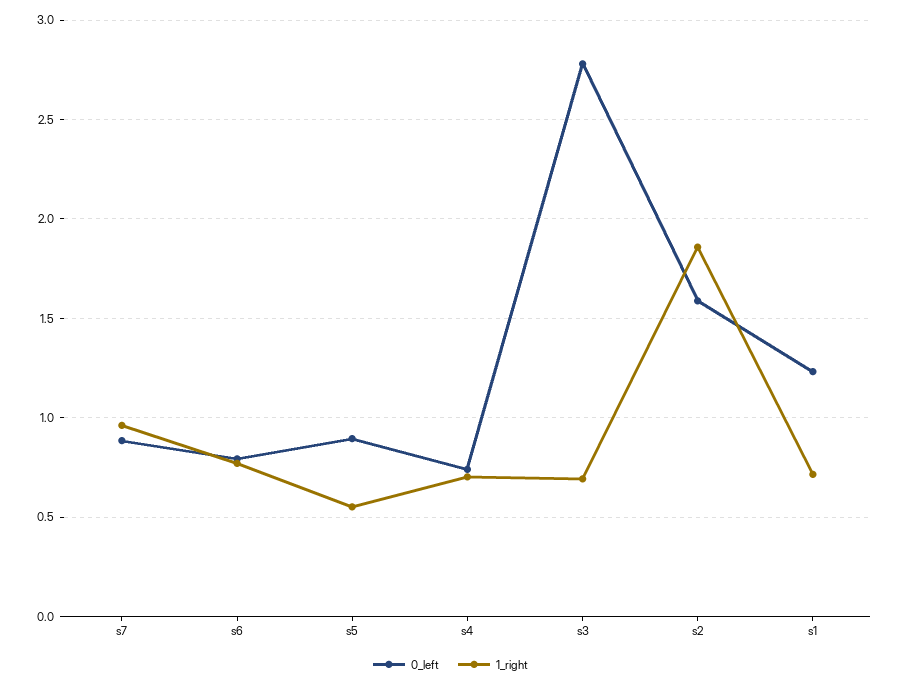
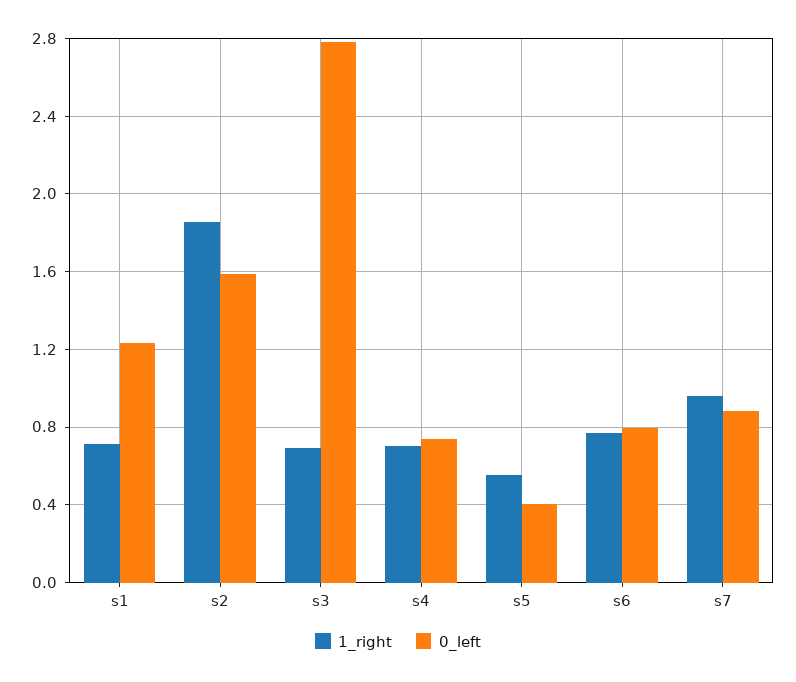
  {
    "0_left": {
      "s7": 0.9,
      "s6": 0.8,
-     "s5": 0.9,
+     "s5": 0.4,
      "s4": 0.75,
      "s3": 2.8,
      "s2": 1.6,
      "s1": 1.25
    },
    "1_right": {
      "s7": 0.95,
      "s6": 0.75,
      "s5": 0.55,
      "s4": 0.7,
      "s3": 0.7,
      "s2": 1.85,
      "s1": 0.7
    }
  }

